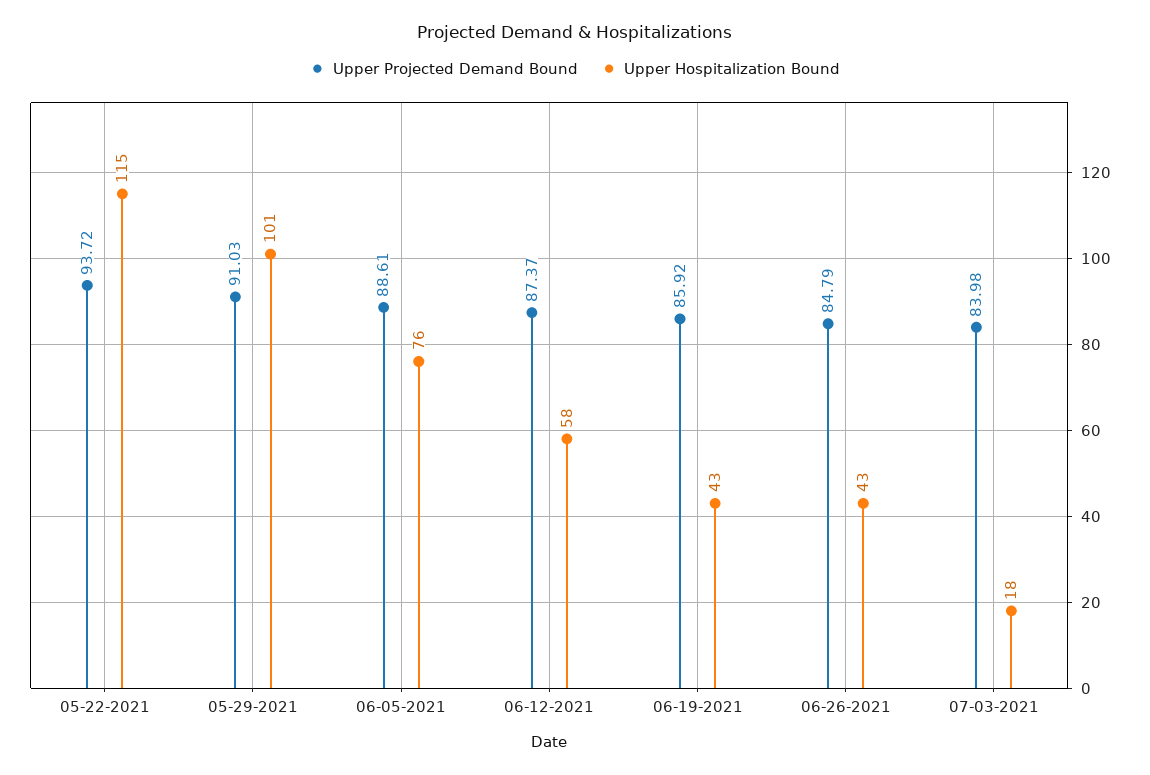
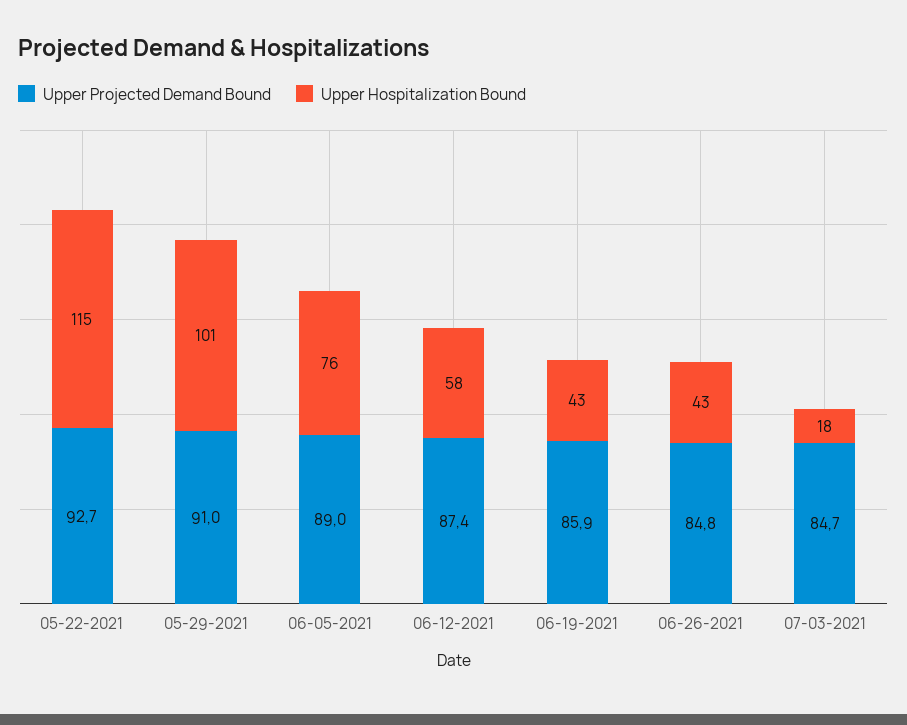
  {
    "Upper Projected Demand Bound": {
-     "05-22-2021": 93.72,
+     "05-22-2021": 92.7,
      "05-29-2021": 91.03,
-     "06-05-2021": 88.61,
+     "06-05-2021": 89,
      "06-12-2021": 87.37,
      "06-19-2021": 85.92,
      "06-26-2021": 84.79,
-     "07-03-2021": 83.98
+     "07-03-2021": 84.7
    },
    "Upper Hospitalization Bound": {
      "05-22-2021": 115,
      "05-29-2021": 101,
      "06-05-2021": 76,
      "06-12-2021": 58,
      "06-19-2021": 43,
      "06-26-2021": 43,
      "07-03-2021": 18
    }
  }

